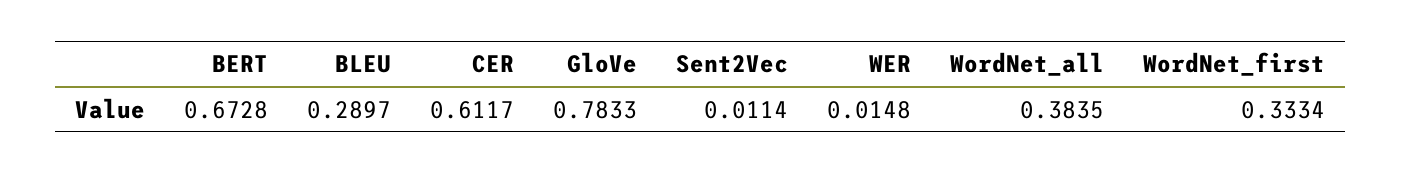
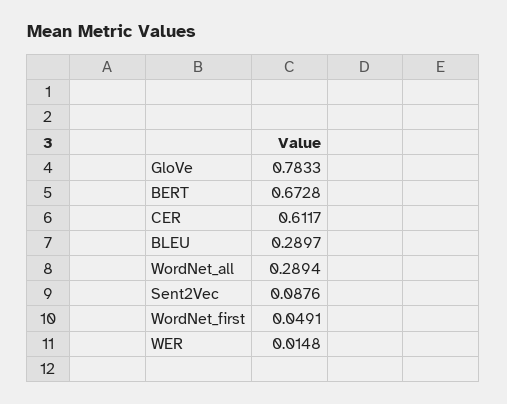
  {
    "BERT": 0.6728,
    "BLEU": 0.2897,
    "CER": 0.6117,
    "GloVe": 0.7833,
-   "Sent2Vec": 0.0114,
+   "Sent2Vec": 0.0876,
    "WER": 0.0148,
-   "WordNet_all": 0.3835,
+   "WordNet_all": 0.2894,
-   "WordNet_first": 0.3334
+   "WordNet_first": 0.0491
  }

